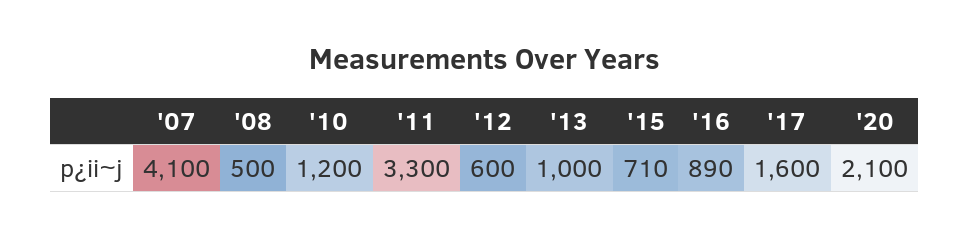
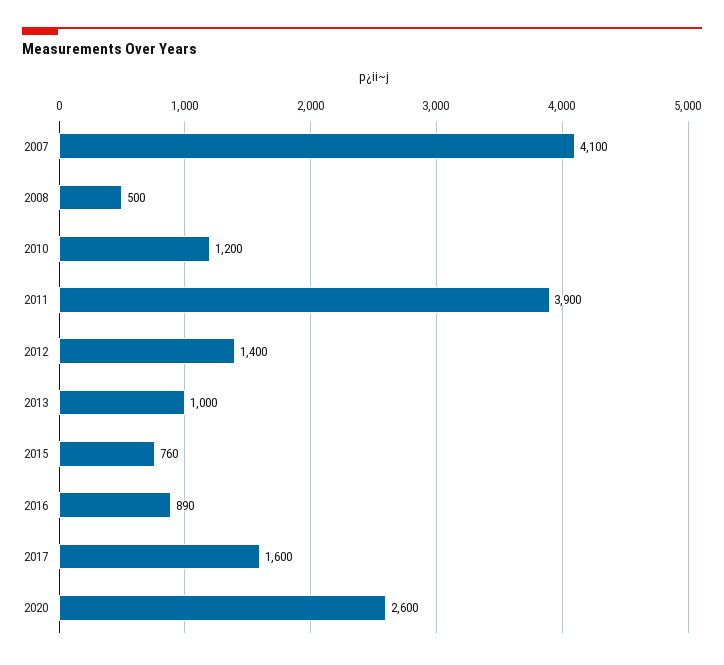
  {
    "'07": 4100,
    "'08": 500,
    "'10": 1200,
-   "'11": 3300,
+   "'11": 3900,
-   "'12": 600,
+   "'12": 1400,
    "'13": 1000,
-   "'15": 710,
+   "'15": 760,
    "'16": 890,
    "'17": 1600,
-   "'20": 2100
+   "'20": 2600
  }

